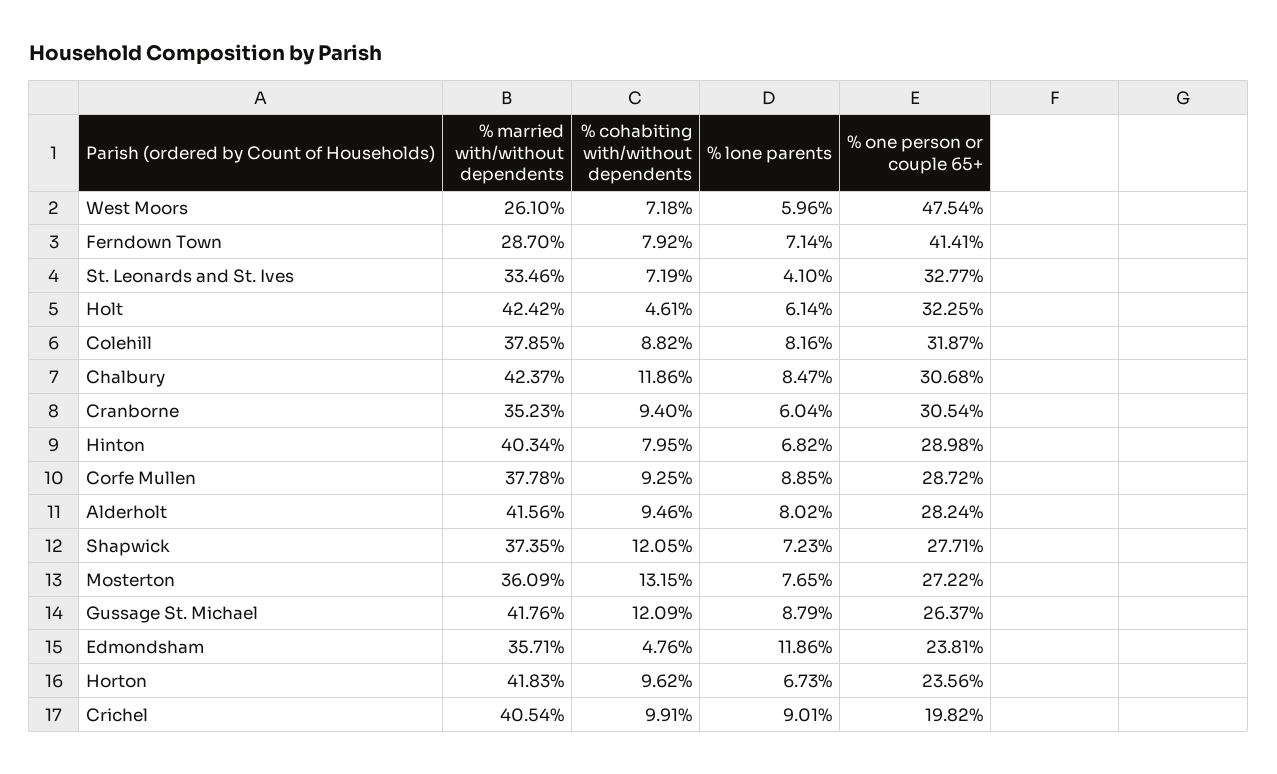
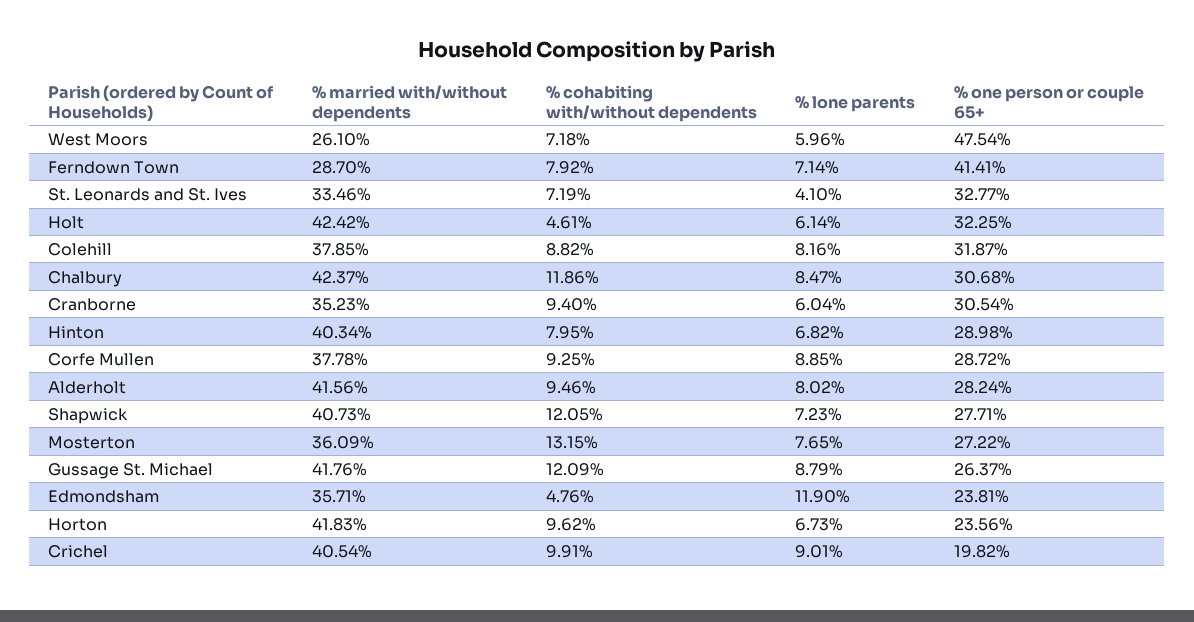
  {
    "% married with/without dependents": {
      "West Moors": 26.1,
      "Ferndown Town": 28.7,
      "St. Leonards and St. Ives": 33.46,
      "Holt": 42.42,
      "Colehill": 37.85,
      "Chalbury": 42.37,
      "Cranborne": 35.23,
      "Hinton": 40.34,
      "Corfe Mullen": 37.78,
      "Alderholt": 41.56,
-     "Shapwick": 37.35,
+     "Shapwick": 40.73,
      "Mosterton": 36.09,
      "Gussage St. Michael": 41.76,
      "Edmondsham": 35.71,
      "Horton": 41.83,
      "Crichel": 40.54
    },
    "% cohabiting with/without dependents": {
      "West Moors": 7.18,
      "Ferndown Town": 7.92,
      "St. Leonards and St. Ives": 7.19,
      "Holt": 4.61,
      "Colehill": 8.82,
      "Chalbury": 11.86,
      "Cranborne": 9.4,
      "Hinton": 7.95,
      "Corfe Mullen": 9.25,
      "Alderholt": 9.46,
      "Shapwick": 12.05,
      "Mosterton": 13.15,
      "Gussage St. Michael": 12.09,
      "Edmondsham": 4.76,
      "Horton": 9.62,
      "Crichel": 9.91
    },
    "% lone parents": {
      "West Moors": 5.96,
      "Ferndown Town": 7.14,
      "St. Leonards and St. Ives": 4.1,
      "Holt": 6.14,
      "Colehill": 8.16,
      "Chalbury": 8.47,
      "Cranborne": 6.04,
      "Hinton": 6.82,
      "Corfe Mullen": 8.85,
      "Alderholt": 8.02,
      "Shapwick": 7.23,
      "Mosterton": 7.65,
      "Gussage St. Michael": 8.79,
-     "Edmondsham": 11.86,
+     "Edmondsham": 11.9,
      "Horton": 6.73,
      "Crichel": 9.01
    },
    "% one person or couple 65+": {
      "West Moors": 47.54,
      "Ferndown Town": 41.41,
      "St. Leonards and St. Ives": 32.77,
      "Holt": 32.25,
      "Colehill": 31.87,
      "Chalbury": 30.68,
      "Cranborne": 30.54,
      "Hinton": 28.98,
      "Corfe Mullen": 28.72,
      "Alderholt": 28.24,
      "Shapwick": 27.71,
      "Mosterton": 27.22,
      "Gussage St. Michael": 26.37,
      "Edmondsham": 23.81,
      "Horton": 23.56,
      "Crichel": 19.82
    }
  }

